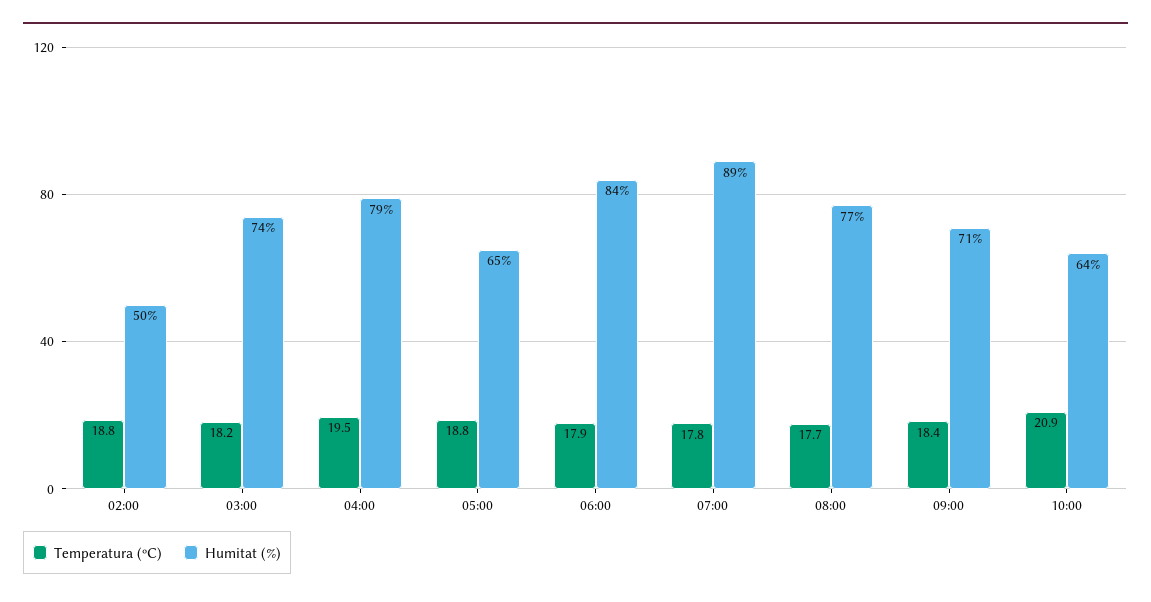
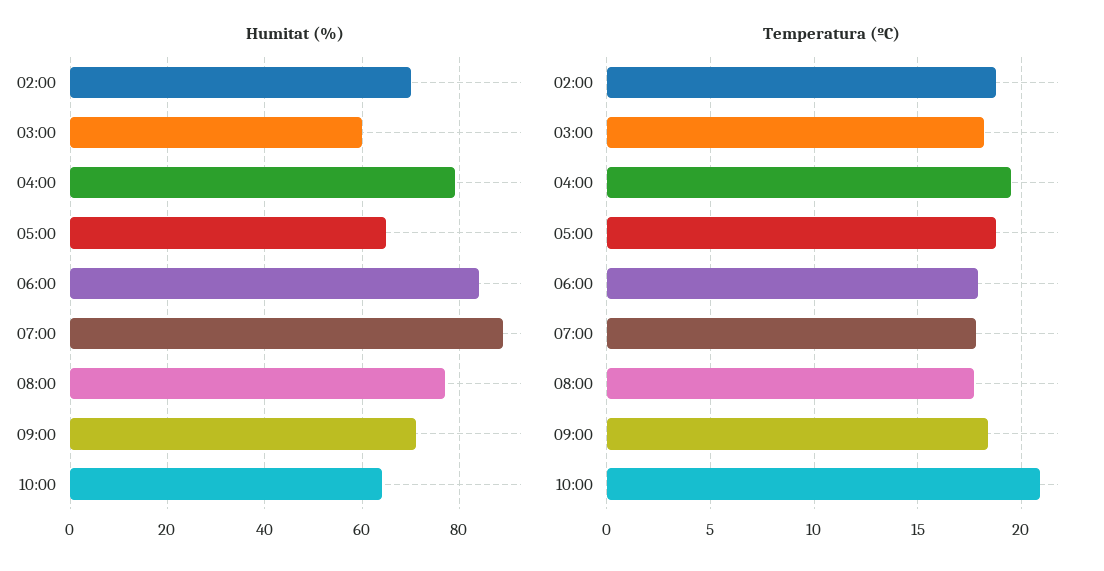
  {
    "Temperatura (ºC)": {
      "02:00": 18.8,
      "03:00": 18.2,
      "04:00": 19.5,
      "05:00": 18.8,
      "06:00": 17.9,
      "07:00": 17.8,
      "08:00": 17.7,
      "09:00": 18.4,
      "10:00": 20.9
    },
    "Humitat (%)": {
-     "02:00": 50,
+     "02:00": 70,
-     "03:00": 74,
+     "03:00": 60,
      "04:00": 79,
      "05:00": 65,
      "06:00": 84,
      "07:00": 89,
      "08:00": 77,
      "09:00": 71,
      "10:00": 64
    }
  }

